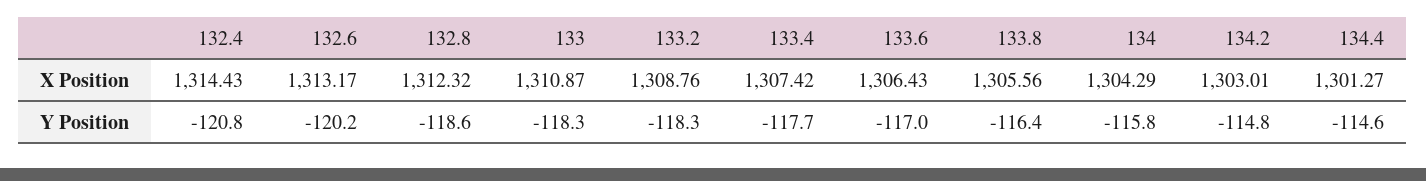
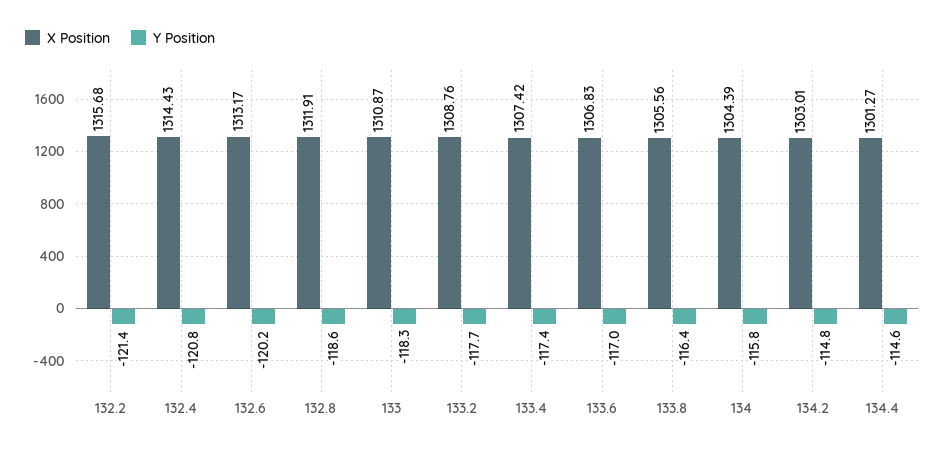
  {
    "X Position": {
      "132.4": 1314.43,
      "132.6": 1313.17,
-     "132.8": 1312.32,
+     "132.8": 1311.91,
      "133": 1310.87,
      "133.2": 1308.76,
      "133.4": 1307.42,
-     "133.6": 1306.43,
+     "133.6": 1306.83,
      "133.8": 1305.56,
-     "134": 1304.29,
+     "134": 1304.39,
      "134.2": 1303.01,
-     "134.4": 1301.27
+     "134.4": 1301.27,
+     "132.2": 1315.68
    },
    "Y Position": {
      "132.4": -120.8,
      "132.6": -120.2,
      "132.8": -118.6,
      "133": -118.3,
-     "133.2": -118.3,
+     "133.2": -117.7,
-     "133.4": -117.7,
+     "133.4": -117.4,
      "133.6": -117,
      "133.8": -116.4,
      "134": -115.8,
      "134.2": -114.8,
-     "134.4": -114.6
+     "134.4": -114.6,
+     "132.2": -121.4
    }
  }

